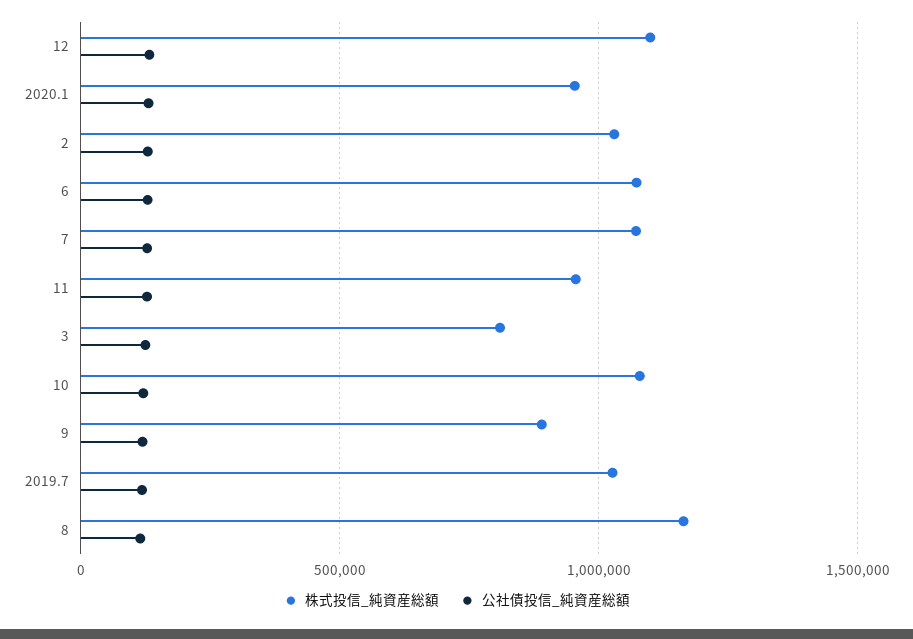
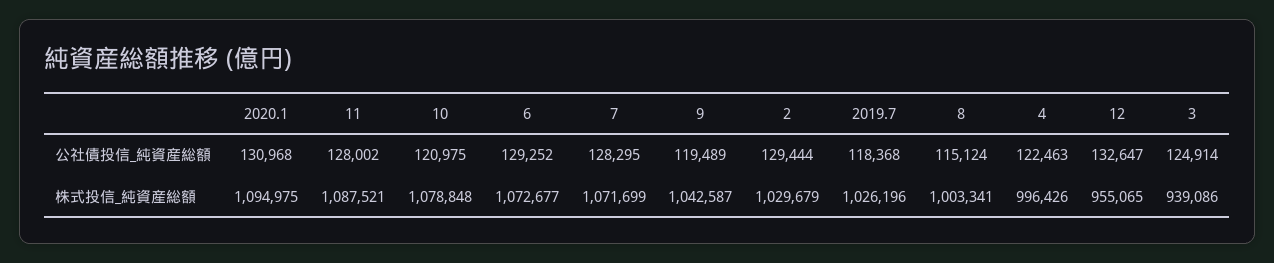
  {
    "株式投信_純資産総額": {
-     "12": 1100000,
+     "12": 955065,
-     "2020.1": 950000,
+     "2020.1": 1094975,
      "2": 1029679,
      "6": 1072677,
      "7": 1071699,
-     "11": 950000,
+     "11": 1087521,
-     "3": 800000,
+     "3": 939086,
      "10": 1078848,
-     "9": 900000,
+     "9": 1042587,
      "2019.7": 1026196,
-     "8": 1150000
+     "8": 1003341,
+     "4": 996426
    },
    "公社債投信_純資産総額": {
      "12": 132647,
      "2020.1": 130968,
      "2": 129444,
      "6": 129252,
      "7": 128295,
      "11": 128002,
      "3": 124914,
      "10": 120975,
      "9": 119489,
      "2019.7": 118368,
-     "8": 115124
+     "8": 115124,
+     "4": 122463
    }
  }

